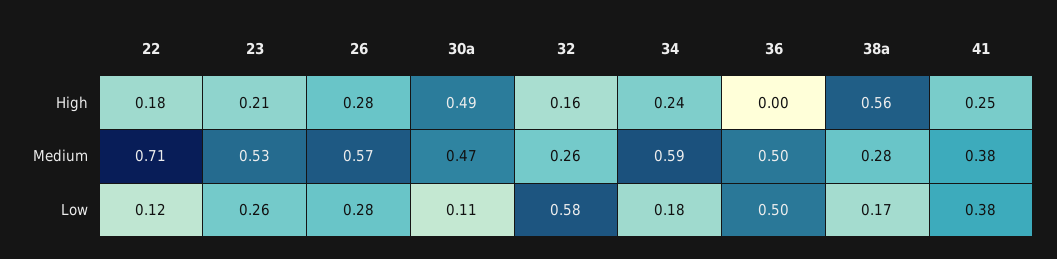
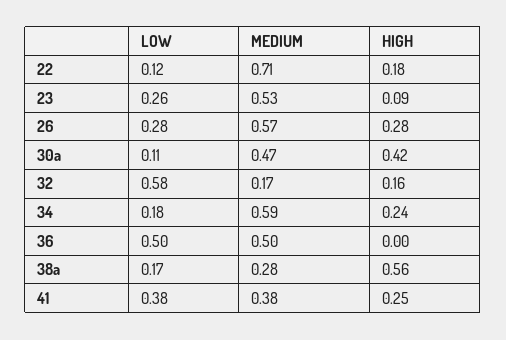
  {
    "22": {
      "High": 0.18,
      "Medium": 0.71,
      "Low": 0.12
    },
    "23": {
-     "High": 0.21,
+     "High": 0.09,
      "Medium": 0.53,
      "Low": 0.26
    },
    "26": {
      "High": 0.28,
      "Medium": 0.57,
      "Low": 0.28
    },
    "30a": {
-     "High": 0.49,
+     "High": 0.42,
      "Medium": 0.47,
      "Low": 0.11
    },
    "32": {
      "High": 0.16,
-     "Medium": 0.26,
+     "Medium": 0.17,
      "Low": 0.58
    },
    "34": {
      "High": 0.24,
      "Medium": 0.59,
      "Low": 0.18
    },
    "36": {
      "High": 0,
      "Medium": 0.5,
      "Low": 0.5
    },
    "38a": {
      "High": 0.56,
      "Medium": 0.28,
      "Low": 0.17
    },
    "41": {
      "High": 0.25,
      "Medium": 0.38,
      "Low": 0.38
    }
  }

